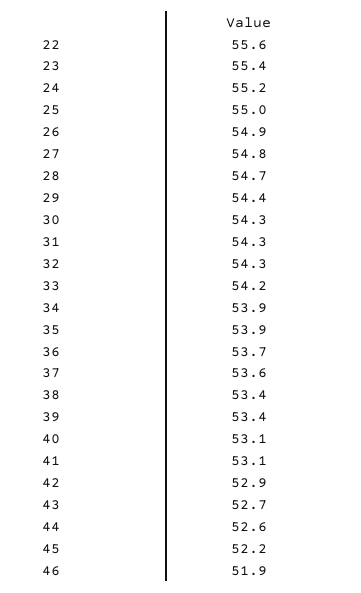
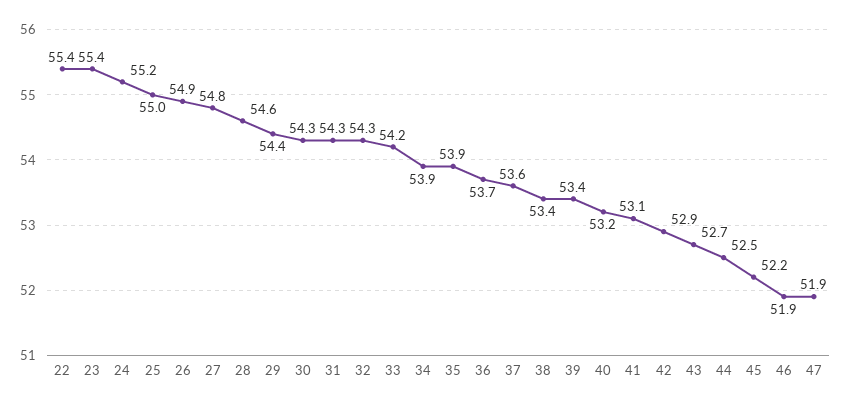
  {
-   "22": 55.6,
+   "22": 55.4,
    "23": 55.4,
    "24": 55.2,
    "25": 55,
    "26": 54.9,
    "27": 54.8,
-   "28": 54.7,
+   "28": 54.6,
    "29": 54.4,
    "30": 54.3,
    "31": 54.3,
    "32": 54.3,
    "33": 54.2,
    "34": 53.9,
    "35": 53.9,
    "36": 53.7,
    "37": 53.6,
    "38": 53.4,
    "39": 53.4,
-   "40": 53.1,
+   "40": 53.2,
    "41": 53.1,
    "42": 52.9,
    "43": 52.7,
-   "44": 52.6,
+   "44": 52.5,
    "45": 52.2,
-   "46": 51.9
+   "46": 51.9,
+   "47": 51.9
  }

